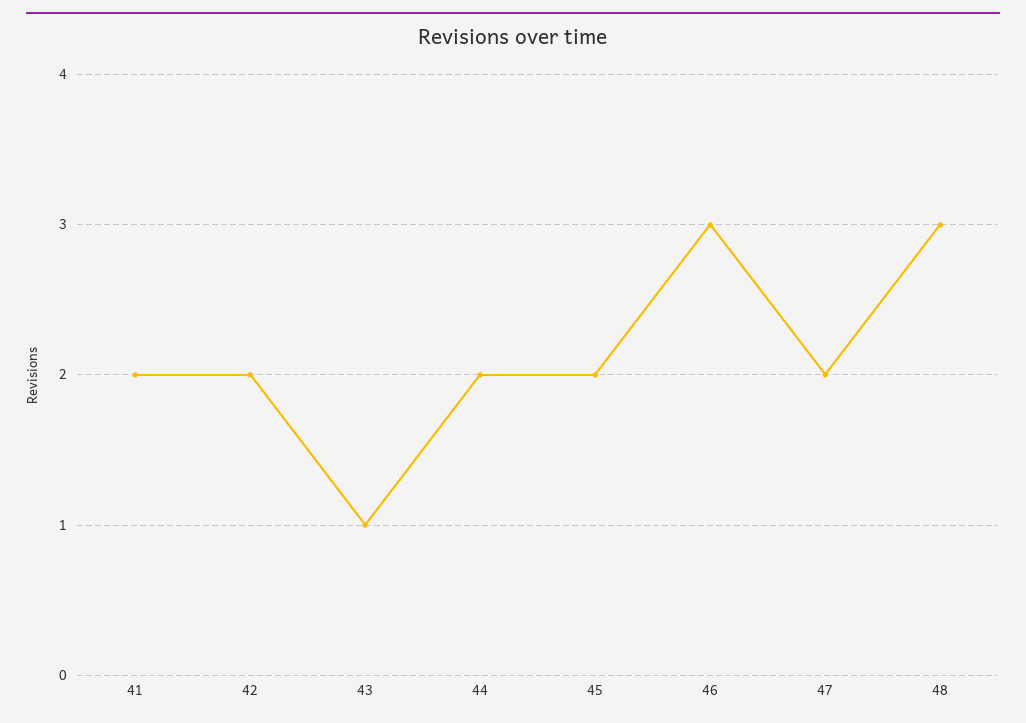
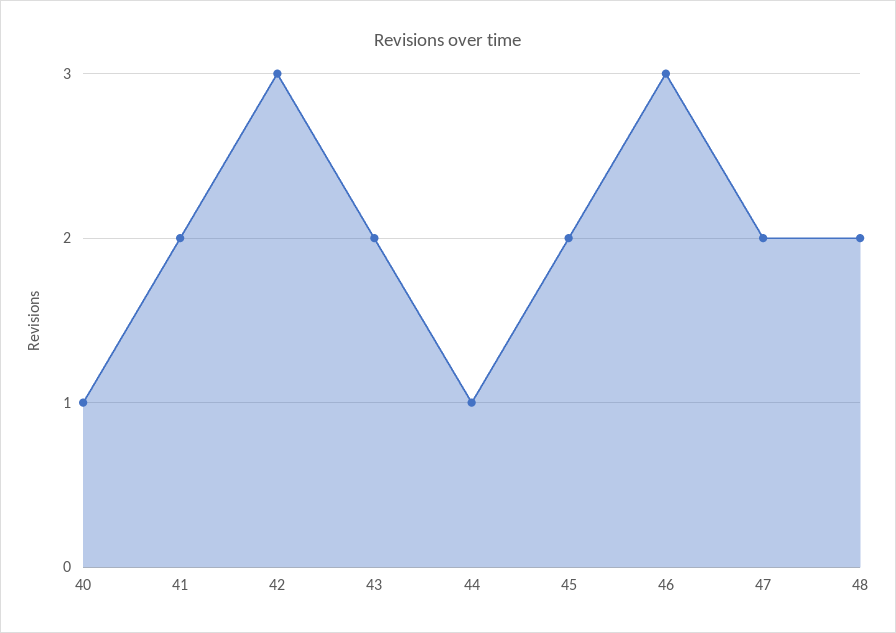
  {
    "41": 2,
-   "42": 2,
+   "42": 3,
-   "43": 1,
+   "43": 2,
-   "44": 2,
+   "44": 1,
    "45": 2,
    "46": 3,
    "47": 2,
-   "48": 3
+   "48": 2,
+   "40": 1
  }

